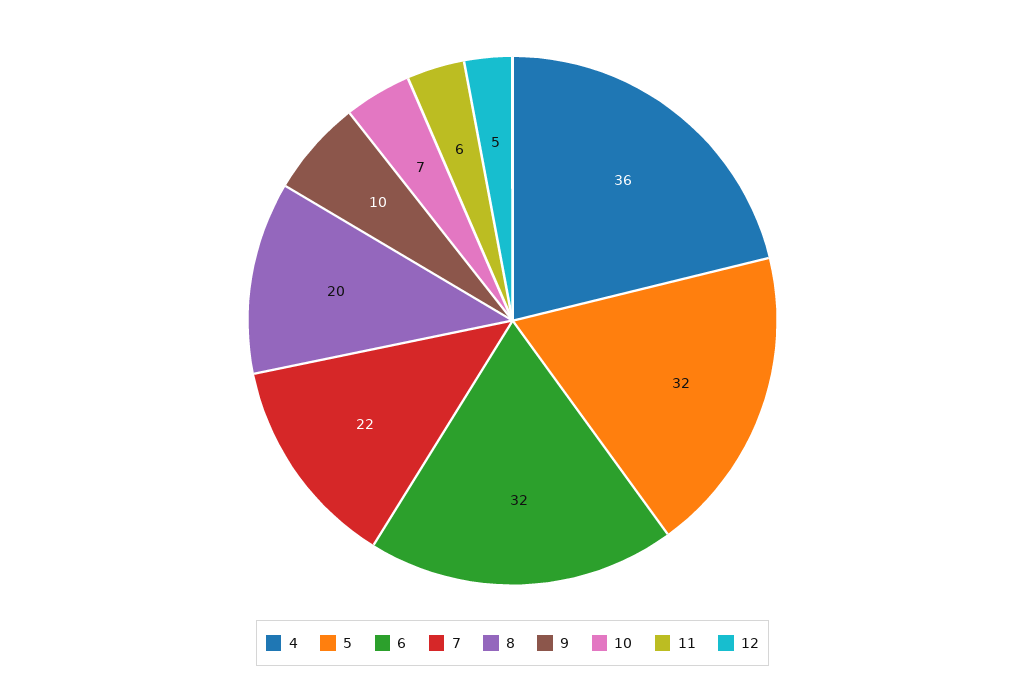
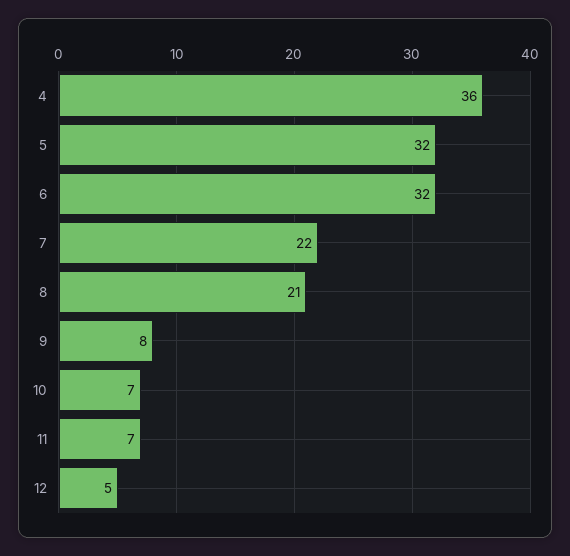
  {
    "4": 36,
    "5": 32,
    "6": 32,
    "7": 22,
-   "8": 20,
+   "8": 21,
-   "9": 10,
+   "9": 8,
    "10": 7,
-   "11": 6,
+   "11": 7,
    "12": 5
  }

